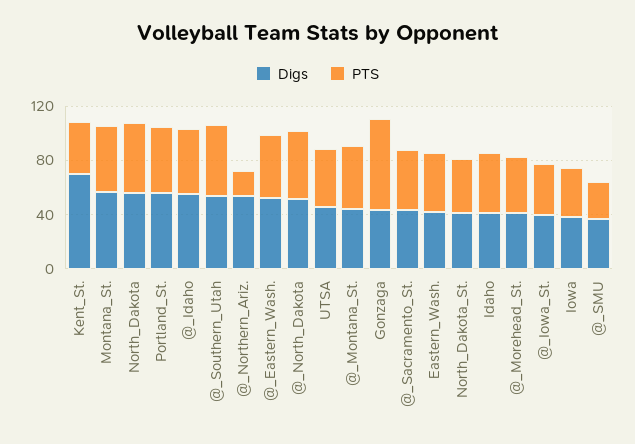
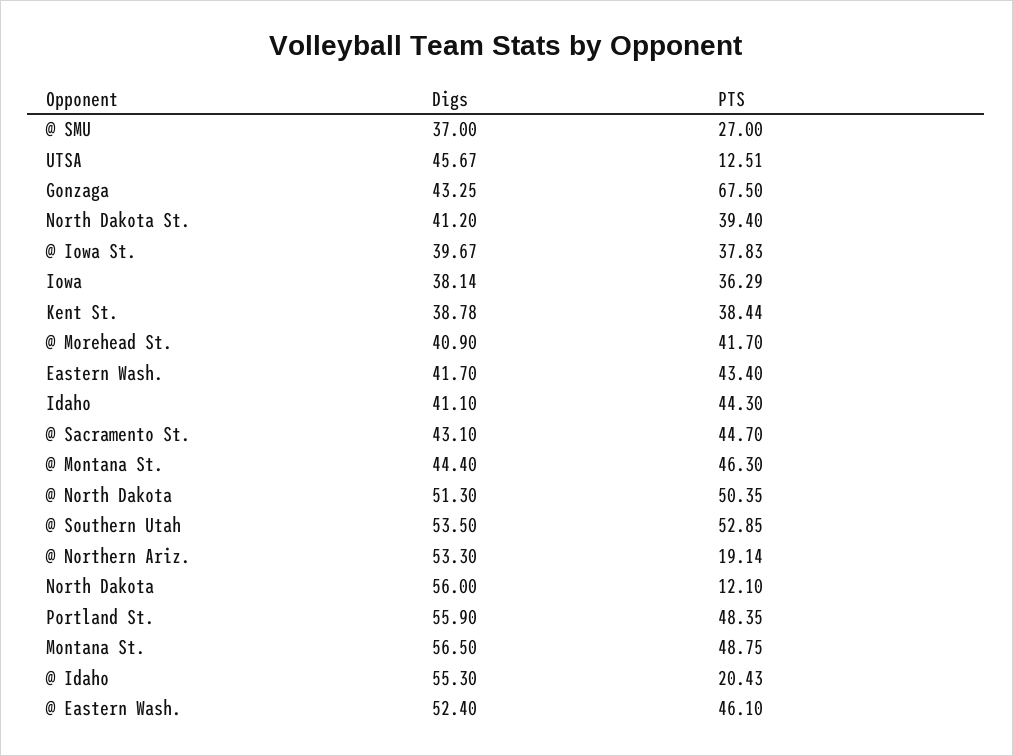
  {
    "Digs": {
-     "Kent_St.": 70,
+     "Kent_St.": 38.78,
      "Montana_St.": 56.5,
      "North_Dakota": 56,
      "Portland_St.": 55.9,
      "@_Idaho": 55.3,
      "@_Southern_Utah": 53.5,
      "@_Northern_Ariz.": 53.3,
      "@_Eastern_Wash.": 52.4,
      "@_North_Dakota": 51.3,
      "UTSA": 45.67,
      "@_Montana_St.": 44.4,
      "Gonzaga": 43.25,
      "@_Sacramento_St.": 43.1,
      "Eastern_Wash.": 41.7,
      "North_Dakota_St.": 41.2,
      "Idaho": 41.1,
      "@_Morehead_St.": 40.9,
      "@_Iowa_St.": 39.67,
      "Iowa": 38.14,
      "@_SMU": 37
    },
    "PTS": {
      "Kent_St.": 38.44,
      "Montana_St.": 48.75,
-     "North_Dakota": 50,
+     "North_Dakota": 12.1,
      "Portland_St.": 48.35,
-     "@_Idaho": 50,
+     "@_Idaho": 20.43,
      "@_Southern_Utah": 52.85,
      "@_Northern_Ariz.": 19.14,
      "@_Eastern_Wash.": 46.1,
      "@_North_Dakota": 50.35,
-     "UTSA": 40,
+     "UTSA": 12.51,
      "@_Montana_St.": 46.3,
      "Gonzaga": 67.5,
      "@_Sacramento_St.": 44.7,
      "Eastern_Wash.": 43.4,
      "North_Dakota_St.": 39.4,
      "Idaho": 44.3,
      "@_Morehead_St.": 41.7,
      "@_Iowa_St.": 37.83,
      "Iowa": 36.29,
      "@_SMU": 27
    }
  }

